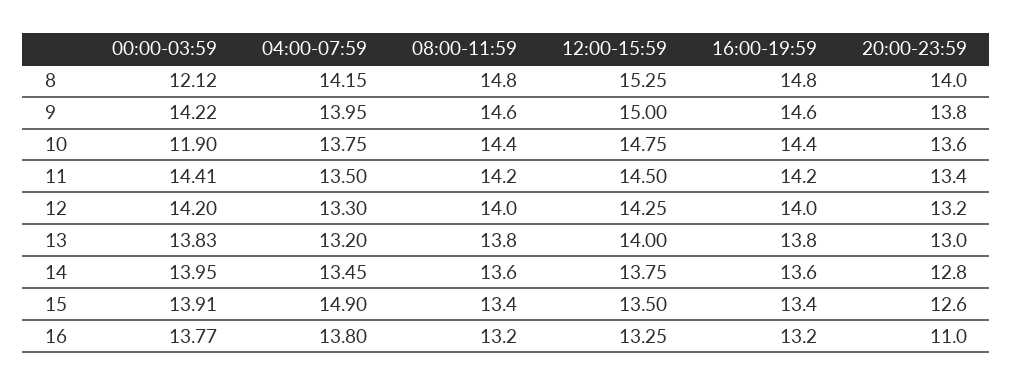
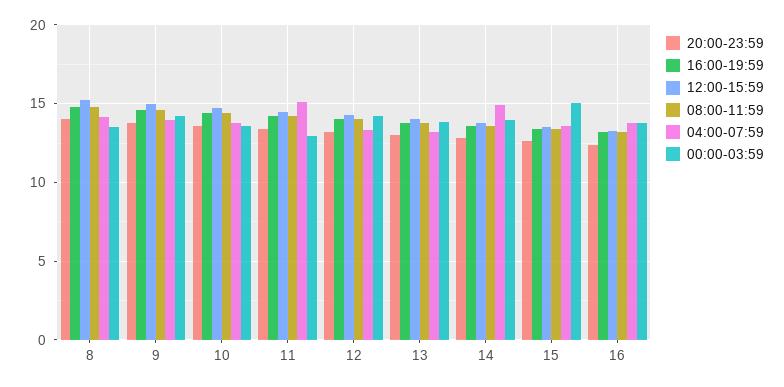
  {
    "00:00-03:59": {
-     "8": 12.12,
+     "8": 13.5,
      "9": 14.22,
-     "10": 11.9,
+     "10": 13.5,
-     "11": 14.41,
+     "11": 13,
      "12": 14.2,
      "13": 13.83,
      "14": 13.95,
-     "15": 13.91,
+     "15": 15,
      "16": 13.77
    },
    "04:00-07:59": {
      "8": 14.15,
      "9": 13.95,
      "10": 13.75,
-     "11": 13.5,
+     "11": 15,
      "12": 13.3,
      "13": 13.2,
-     "14": 13.45,
+     "14": 15,
-     "15": 14.9,
+     "15": 13.5,
      "16": 13.8
    },
    "08:00-11:59": {
      "8": 14.8,
      "9": 14.6,
      "10": 14.4,
      "11": 14.2,
      "12": 14,
      "13": 13.8,
      "14": 13.6,
      "15": 13.4,
      "16": 13.2
    },
    "12:00-15:59": {
      "8": 15.25,
      "9": 15,
      "10": 14.75,
      "11": 14.5,
      "12": 14.25,
      "13": 14,
      "14": 13.75,
      "15": 13.5,
      "16": 13.25
    },
    "16:00-19:59": {
      "8": 14.8,
      "9": 14.6,
      "10": 14.4,
      "11": 14.2,
      "12": 14,
      "13": 13.8,
      "14": 13.6,
      "15": 13.4,
      "16": 13.2
    },
    "20:00-23:59": {
      "8": 14,
      "9": 13.8,
      "10": 13.6,
      "11": 13.4,
      "12": 13.2,
      "13": 13,
      "14": 12.8,
      "15": 12.6,
-     "16": 11
+     "16": 12.5
    }
  }

